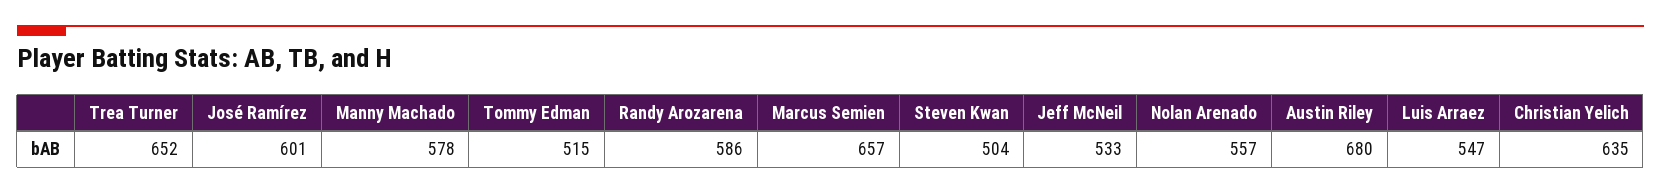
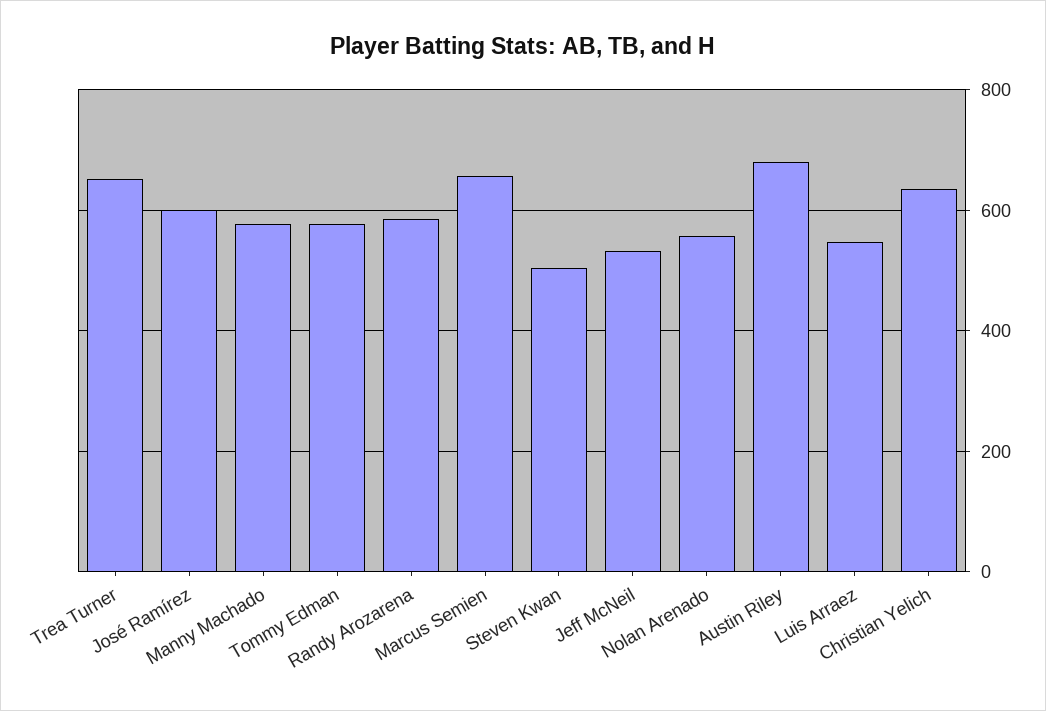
  {
    "Trea Turner": 652,
    "José Ramírez": 601,
    "Manny Machado": 578,
-   "Tommy Edman": 515,
+   "Tommy Edman": 580,
    "Randy Arozarena": 586,
    "Marcus Semien": 657,
    "Steven Kwan": 504,
    "Jeff McNeil": 533,
    "Nolan Arenado": 557,
    "Austin Riley": 680,
    "Luis Arraez": 547,
    "Christian Yelich": 635
  }

